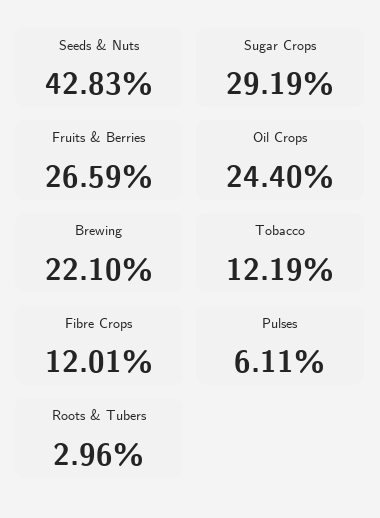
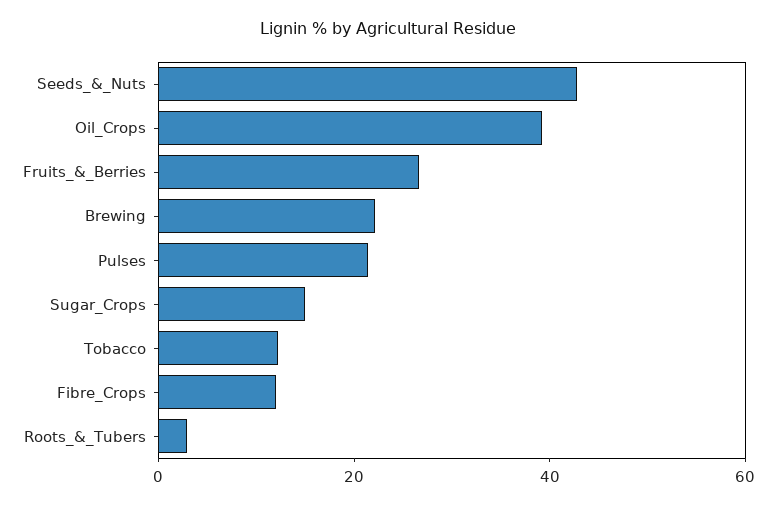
  {
    "Seeds & Nuts": 42.83,
-   "Sugar Crops": 29.19,
+   "Sugar Crops": 15,
    "Fruits & Berries": 26.59,
-   "Oil Crops": 24.4,
+   "Oil Crops": 40,
    "Brewing": 22.1,
    "Tobacco": 12.19,
    "Fibre Crops": 12.01,
-   "Pulses": 6.11,
+   "Pulses": 20,
    "Roots & Tubers": 2.96
  }

